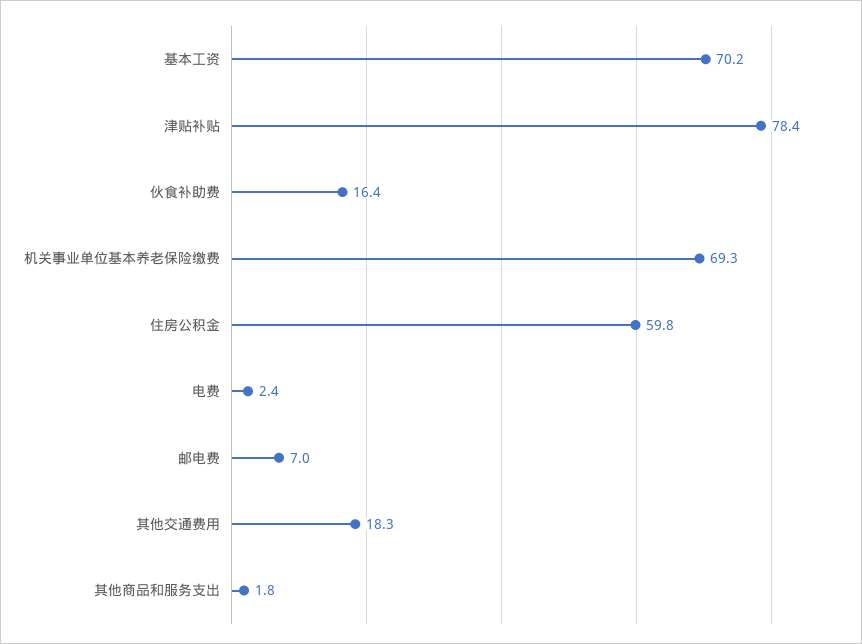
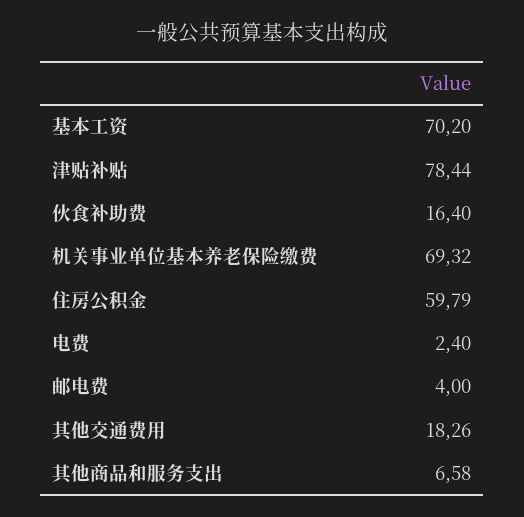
  {
    "基本工资": 70.2,
    "津贴补贴": 78.44,
    "伙食补助费": 16.4,
    "机关事业单位基本养老保险缴费": 69.32,
    "住房公积金": 59.79,
    "电费": 2.4,
-   "邮电费": 7,
+   "邮电费": 4,
    "其他交通费用": 18.26,
-   "其他商品和服务支出": 1.8
+   "其他商品和服务支出": 6.58
  }

